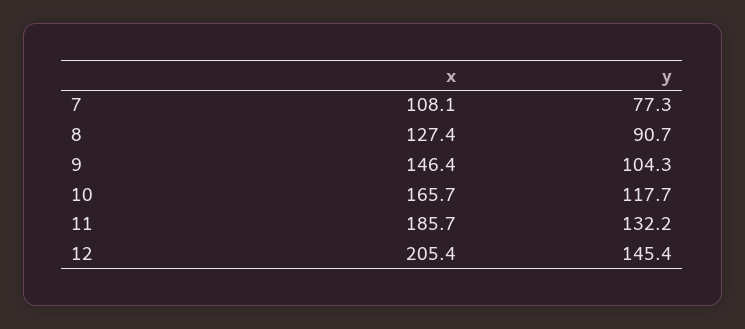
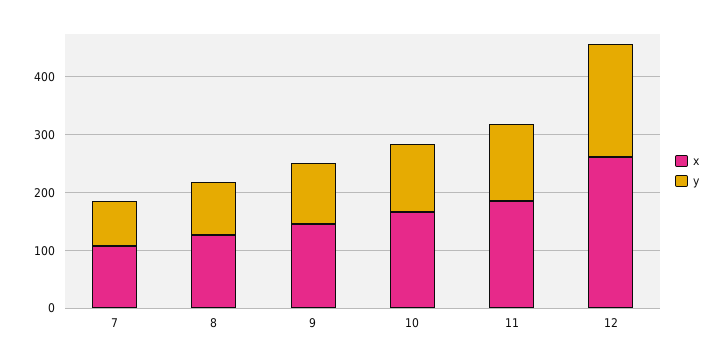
  {
    "x": {
      "7": 108.1,
      "8": 127.4,
      "9": 146.4,
      "10": 165.7,
      "11": 185.7,
-     "12": 205.4
+     "12": 260
    },
    "y": {
      "7": 77.3,
      "8": 90.7,
      "9": 104.3,
      "10": 117.7,
      "11": 132.2,
-     "12": 145.4
+     "12": 200
    }
  }

